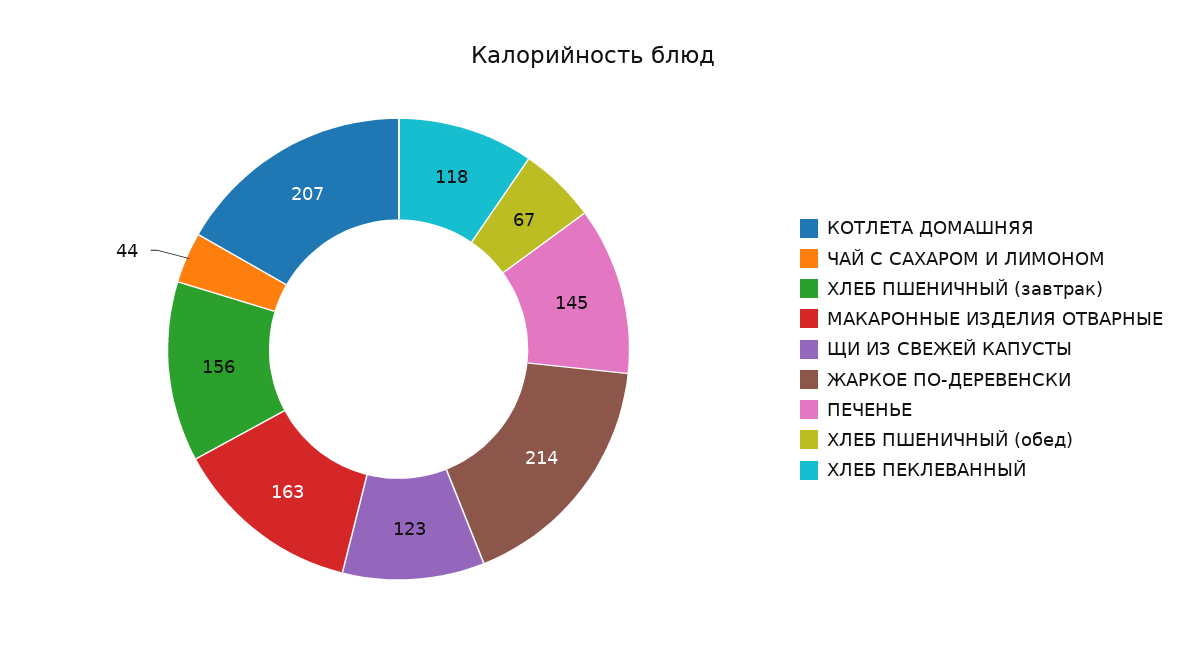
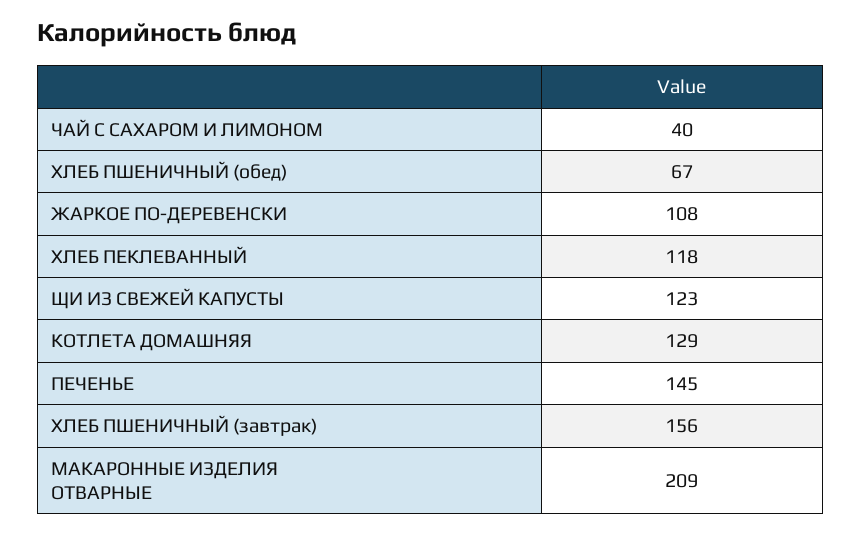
  {
-   "КОТЛЕТА ДОМАШНЯЯ": 207,
+   "КОТЛЕТА ДОМАШНЯЯ": 129,
-   "ЧАЙ С САХАРОМ И ЛИМОНОМ": 44,
+   "ЧАЙ С САХАРОМ И ЛИМОНОМ": 40,
    "ХЛЕБ ПШЕНИЧНЫЙ (завтрак)": 156,
-   "МАКАРОННЫЕ ИЗДЕЛИЯ ОТВАРНЫЕ": 163,
+   "МАКАРОННЫЕ ИЗДЕЛИЯ ОТВАРНЫЕ": 209,
    "ЩИ ИЗ СВЕЖЕЙ КАПУСТЫ": 123,
-   "ЖАРКОЕ ПО-ДЕРЕВЕНСКИ": 214,
+   "ЖАРКОЕ ПО-ДЕРЕВЕНСКИ": 108,
    "ПЕЧЕНЬЕ": 145,
    "ХЛЕБ ПШЕНИЧНЫЙ (обед)": 67,
    "ХЛЕБ ПЕКЛЕВАННЫЙ": 118
  }

